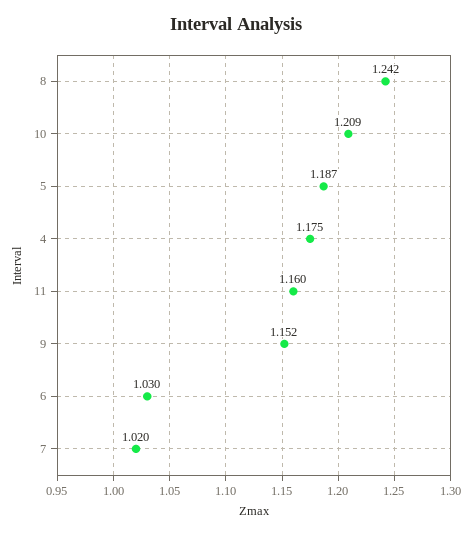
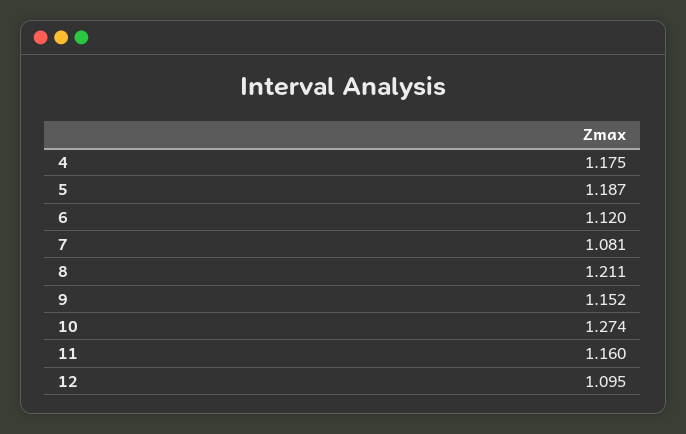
  {
-   "8": 1.242,
+   "8": 1.211,
-   "10": 1.209,
+   "10": 1.274,
    "5": 1.187,
    "4": 1.175,
    "11": 1.16,
    "9": 1.152,
-   "6": 1.03,
+   "6": 1.12,
-   "7": 1.02
+   "7": 1.081,
+   "12": 1.095
  }

